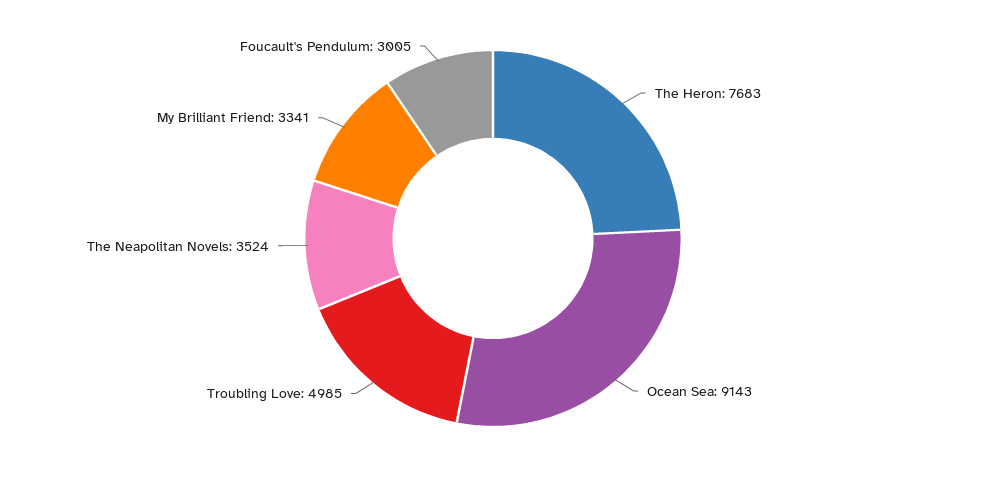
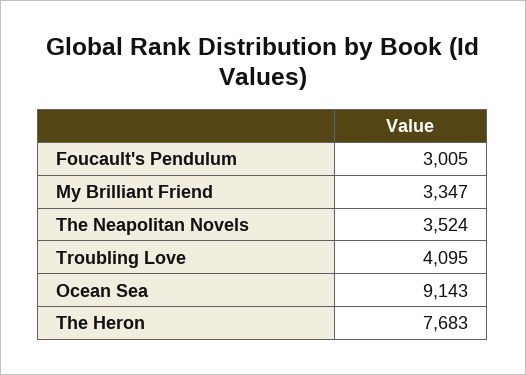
  {
    "The Heron": 7683,
    "Ocean Sea": 9143,
-   "Troubling Love": 4985,
+   "Troubling Love": 4095,
    "The Neapolitan Novels": 3524,
-   "My Brilliant Friend": 3341,
+   "My Brilliant Friend": 3347,
    "Foucault's Pendulum": 3005
  }

